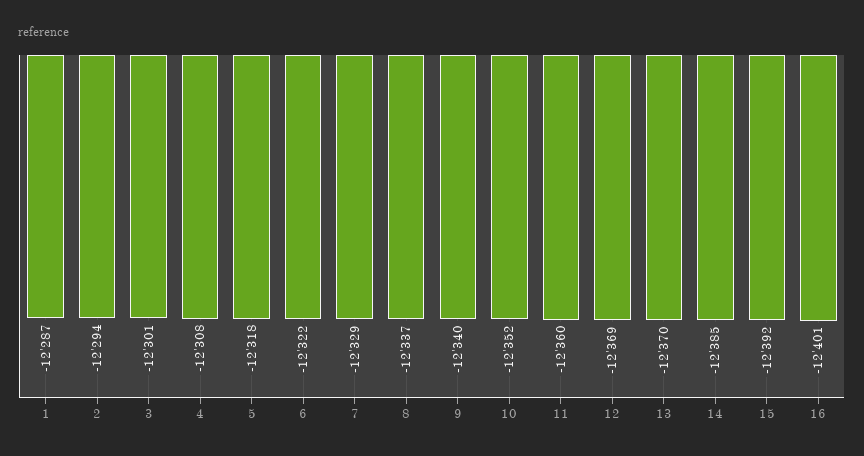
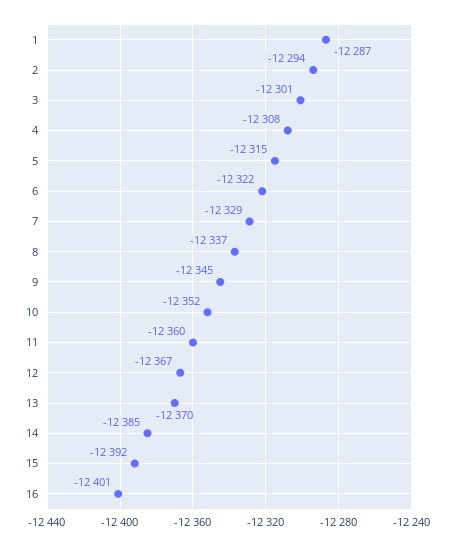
  {
    "1": -12287,
    "2": -12294,
    "3": -12301,
    "4": -12308,
-   "5": -12318,
+   "5": -12315,
    "6": -12322,
    "7": -12329,
    "8": -12337,
-   "9": -12340,
+   "9": -12345,
    "10": -12352,
    "11": -12360,
-   "12": -12369,
+   "12": -12367,
    "13": -12370,
    "14": -12385,
    "15": -12392,
    "16": -12401
  }

